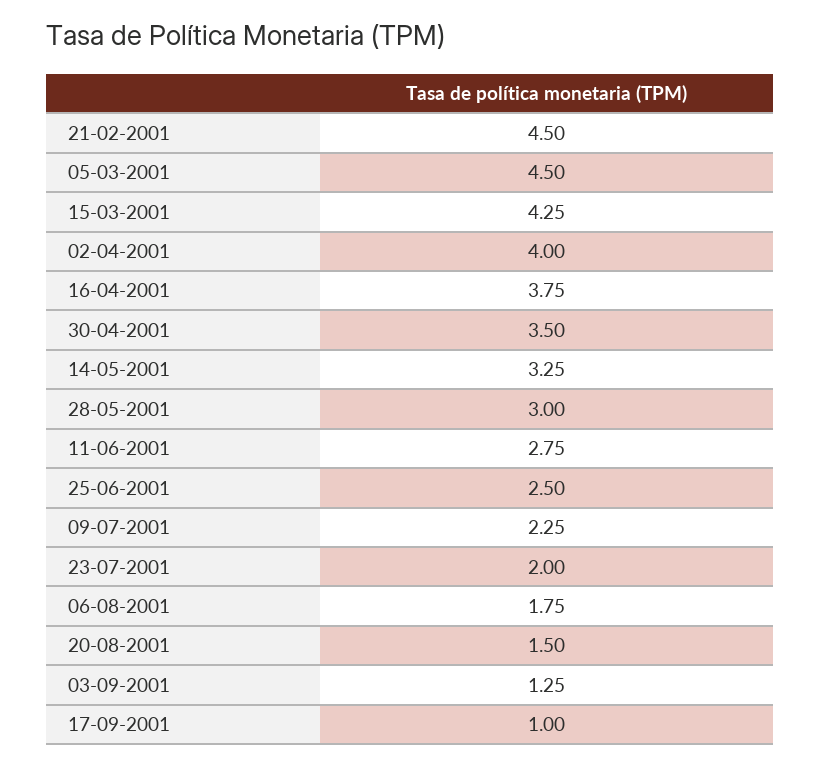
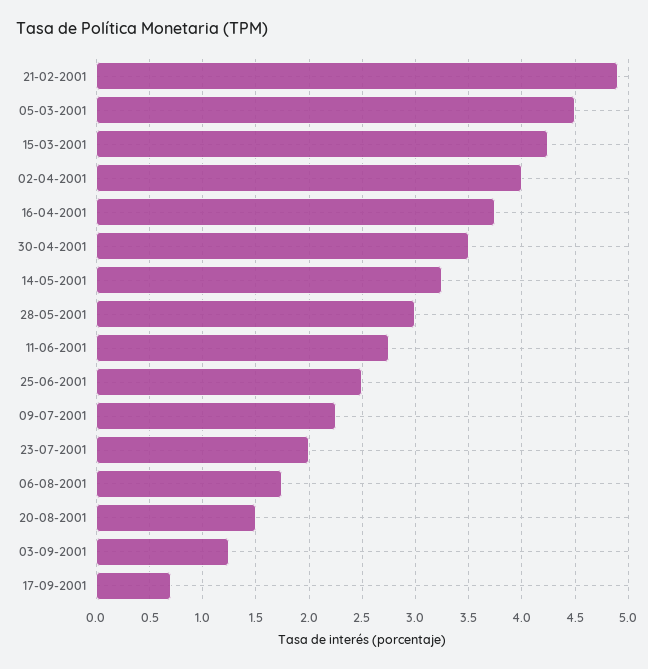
  {
-   "21-02-2001": 4.5,
+   "21-02-2001": 4.9,
    "05-03-2001": 4.5,
    "15-03-2001": 4.25,
    "02-04-2001": 4,
    "16-04-2001": 3.75,
    "30-04-2001": 3.5,
    "14-05-2001": 3.25,
    "28-05-2001": 3,
    "11-06-2001": 2.75,
    "25-06-2001": 2.5,
    "09-07-2001": 2.25,
    "23-07-2001": 2,
    "06-08-2001": 1.75,
    "20-08-2001": 1.5,
    "03-09-2001": 1.25,
-   "17-09-2001": 1
+   "17-09-2001": 0.7
  }

